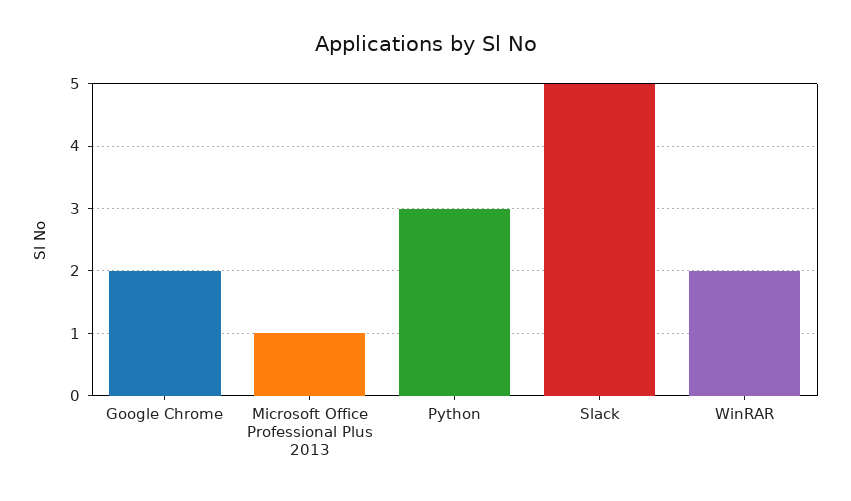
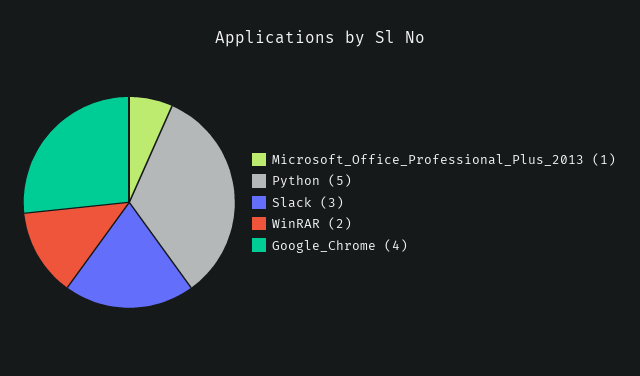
  {
-   "Google Chrome": 2,
+   "Google Chrome": 4,
    "Microsoft Office Professional Plus 2013": 1,
-   "Python": 3,
+   "Python": 5,
-   "Slack": 5,
+   "Slack": 3,
    "WinRAR": 2
  }

